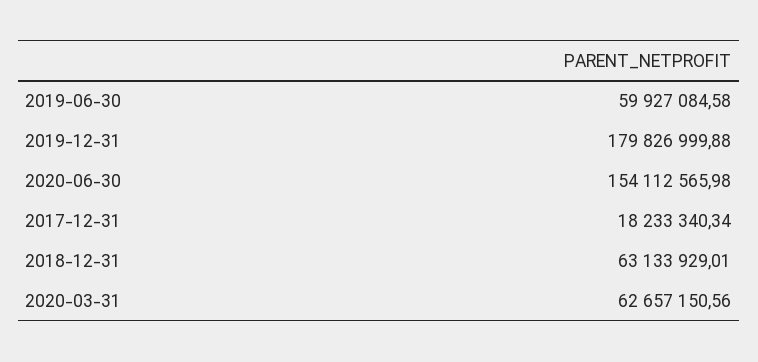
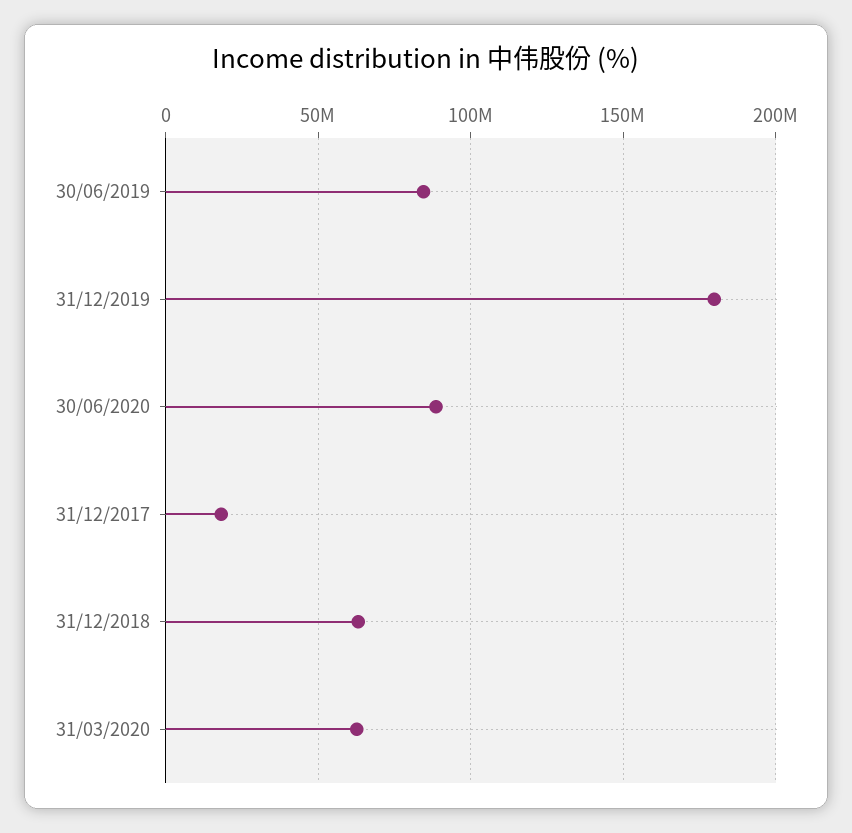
  {
-   "2019-06-30": 59927084.58,
+   "2019-06-30": 85000000,
    "2019-12-31": 179826999.88,
-   "2020-06-30": 154112565.98,
+   "2020-06-30": 90000000,
    "2017-12-31": 18233340.34,
    "2018-12-31": 63133929.01,
    "2020-03-31": 62657150.56
  }

